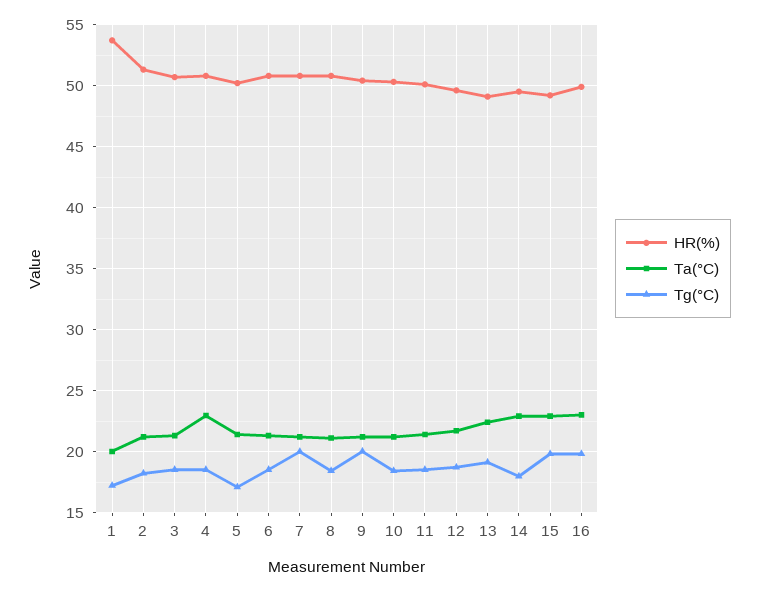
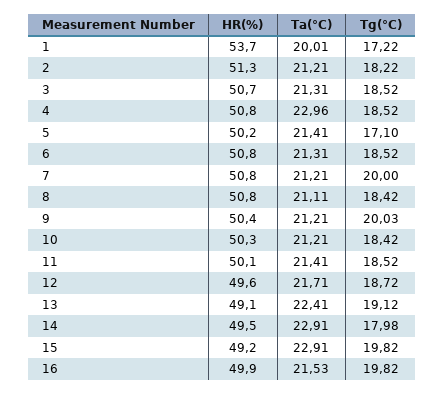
  {
    "HR(%)": {
      "1": 53.7,
      "2": 51.3,
      "3": 50.7,
      "4": 50.8,
      "5": 50.2,
      "6": 50.8,
      "7": 50.8,
      "8": 50.8,
      "9": 50.4,
      "10": 50.3,
      "11": 50.1,
      "12": 49.6,
      "13": 49.1,
      "14": 49.5,
      "15": 49.2,
      "16": 49.9
    },
    "Ta(°C)": {
      "1": 20.01,
      "2": 21.21,
      "3": 21.31,
      "4": 22.96,
      "5": 21.41,
      "6": 21.31,
      "7": 21.21,
      "8": 21.11,
      "9": 21.21,
      "10": 21.21,
      "11": 21.41,
      "12": 21.71,
      "13": 22.41,
      "14": 22.91,
      "15": 22.91,
-     "16": 23
+     "16": 21.53
    },
    "Tg(°C)": {
      "1": 17.22,
      "2": 18.22,
      "3": 18.52,
      "4": 18.52,
      "5": 17.1,
      "6": 18.52,
      "7": 20,
      "8": 18.42,
      "9": 20.03,
      "10": 18.42,
      "11": 18.52,
      "12": 18.72,
      "13": 19.12,
      "14": 17.98,
      "15": 19.82,
      "16": 19.82
    }
  }

